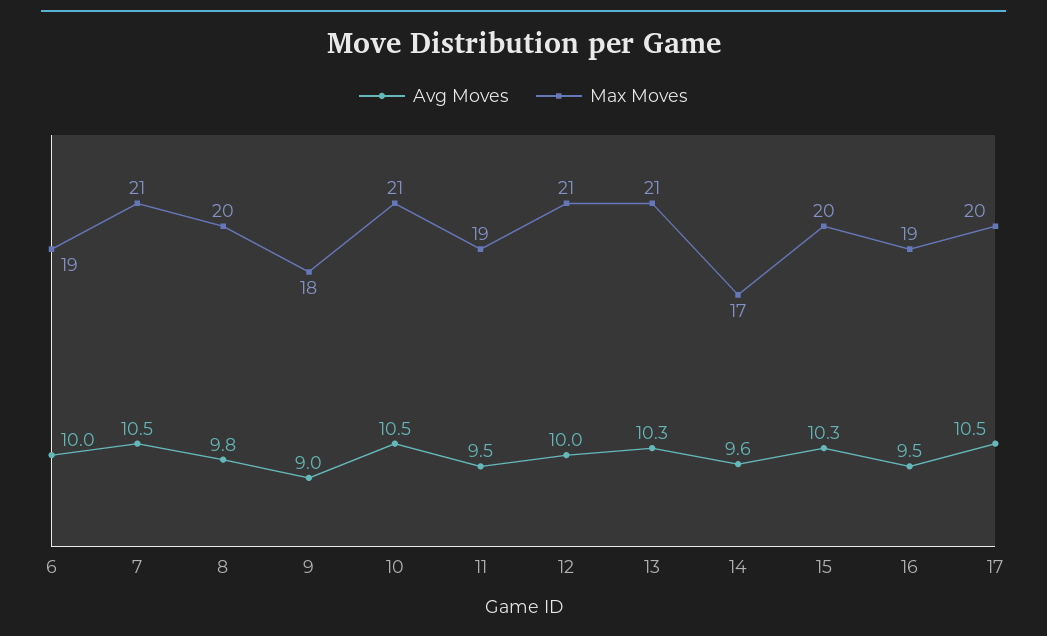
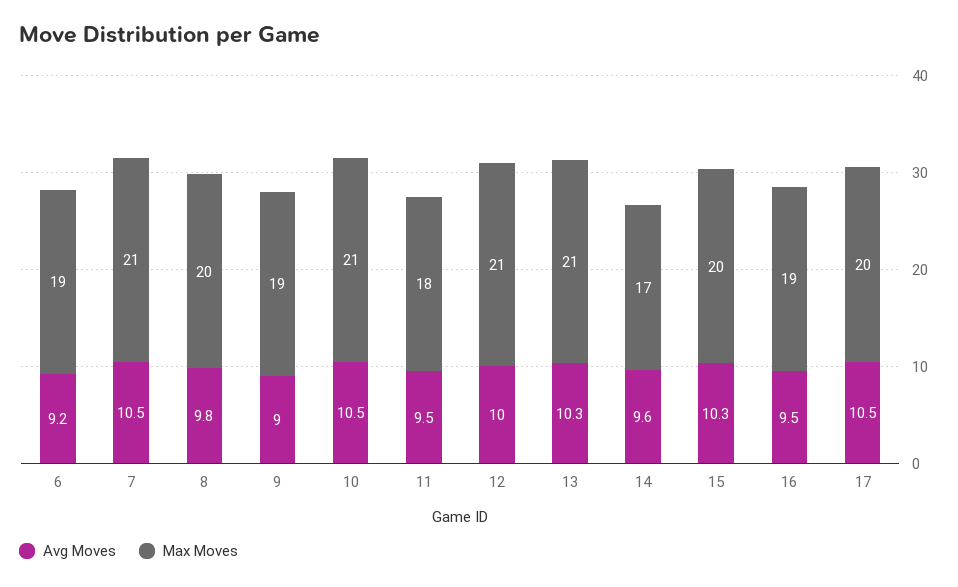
  {
    "Avg Moves": {
-     "6": 10,
+     "6": 9.2,
      "7": 10.5,
      "8": 9.8,
      "9": 9,
      "10": 10.5,
      "11": 9.5,
      "12": 10,
      "13": 10.3,
      "14": 9.6,
      "15": 10.3,
      "16": 9.5,
      "17": 10.5
    },
    "Max Moves": {
      "6": 19,
      "7": 21,
      "8": 20,
-     "9": 18,
+     "9": 19,
      "10": 21,
-     "11": 19,
+     "11": 18,
      "12": 21,
      "13": 21,
      "14": 17,
      "15": 20,
      "16": 19,
      "17": 20
    }
  }

